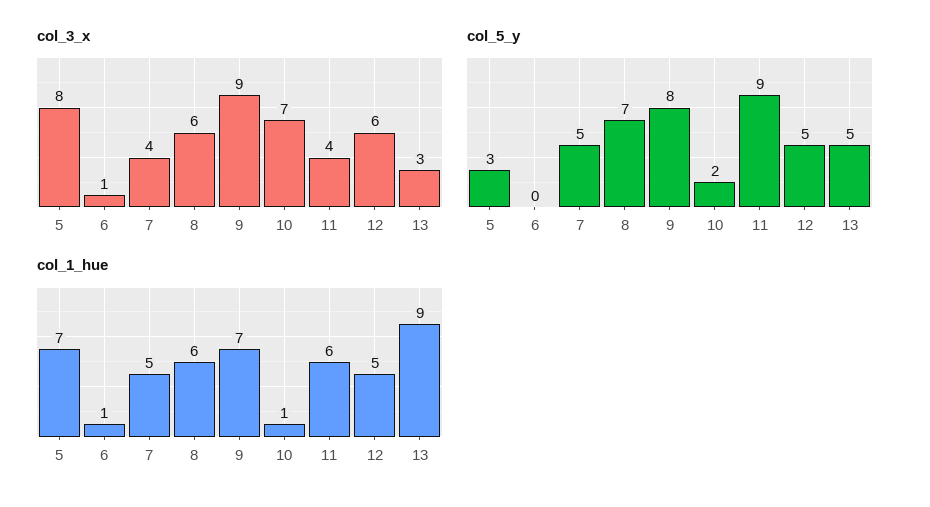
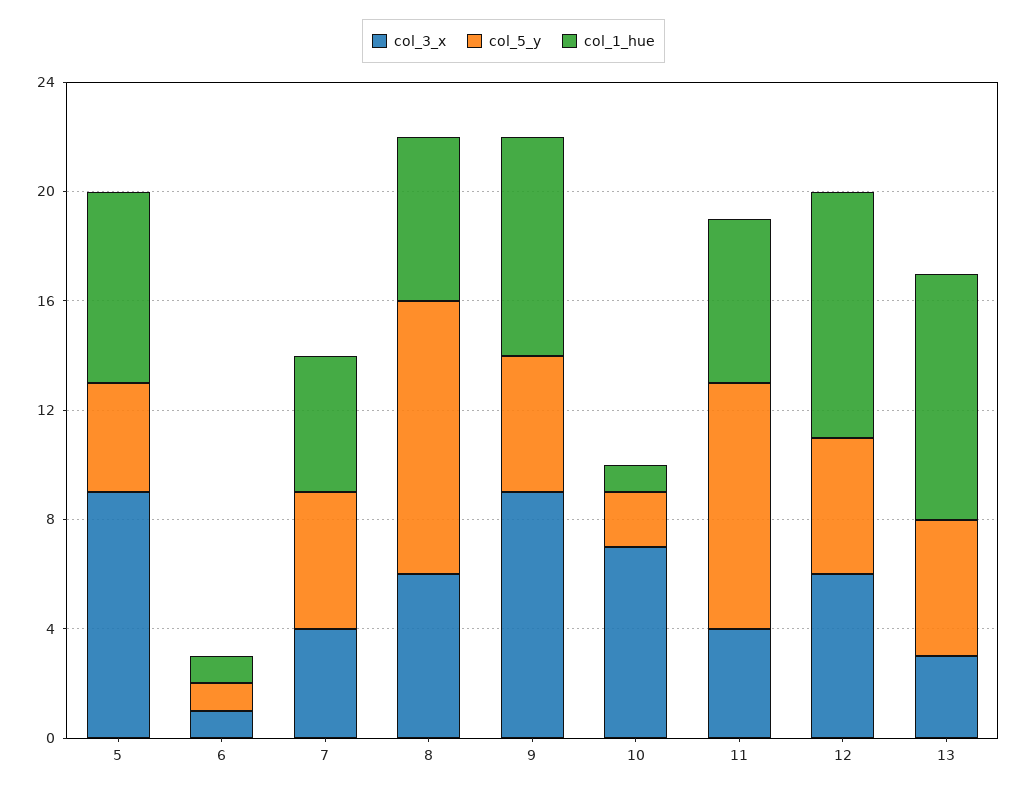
  {
    "col_3_x": {
-     "5": 8,
+     "5": 9,
      "6": 1,
      "7": 4,
      "8": 6,
      "9": 9,
      "10": 7,
      "11": 4,
      "12": 6,
      "13": 3
    },
    "col_5_y": {
-     "5": 3,
+     "5": 4,
-     "6": 0,
+     "6": 1,
      "7": 5,
-     "8": 7,
+     "8": 10,
-     "9": 8,
+     "9": 5,
      "10": 2,
      "11": 9,
      "12": 5,
      "13": 5
    },
    "col_1_hue": {
      "5": 7,
      "6": 1,
      "7": 5,
      "8": 6,
-     "9": 7,
+     "9": 8,
      "10": 1,
      "11": 6,
-     "12": 5,
+     "12": 9,
      "13": 9
    }
  }

